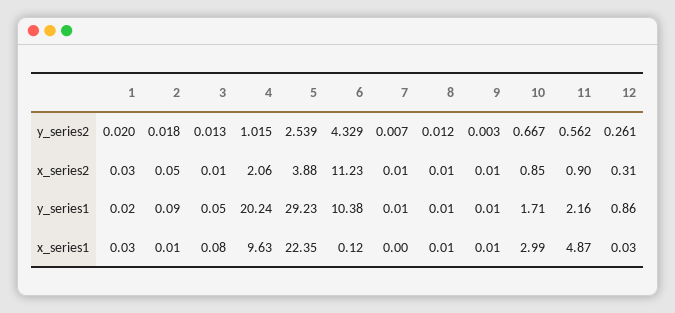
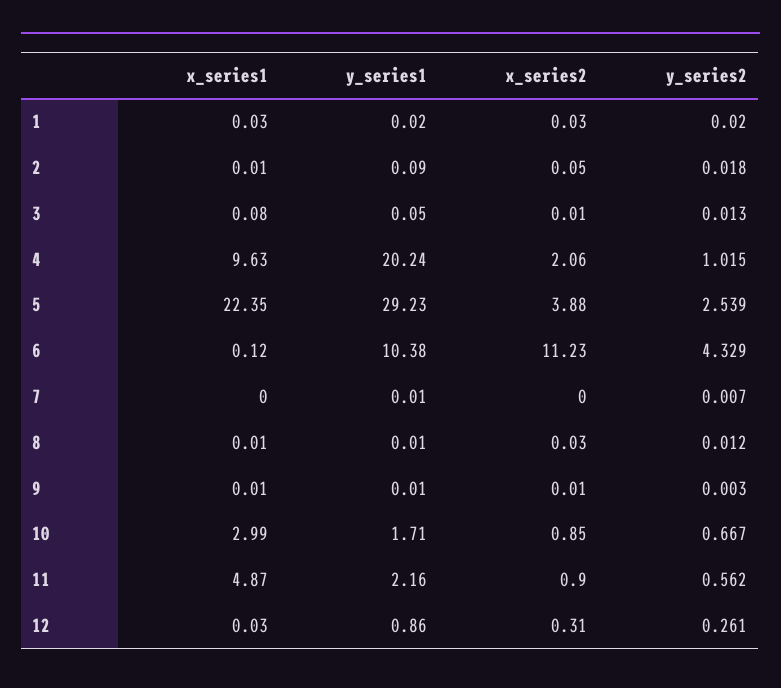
  {
    "1": {
      "y_series2": 0.02,
      "x_series2": 0.03,
      "y_series1": 0.02,
      "x_series1": 0.03
    },
    "2": {
      "y_series2": 0.018,
      "x_series2": 0.05,
      "y_series1": 0.09,
      "x_series1": 0.01
    },
    "3": {
      "y_series2": 0.013,
      "x_series2": 0.01,
      "y_series1": 0.05,
      "x_series1": 0.08
    },
    "4": {
      "y_series2": 1.015,
      "x_series2": 2.06,
      "y_series1": 20.24,
      "x_series1": 9.63
    },
    "5": {
      "y_series2": 2.539,
      "x_series2": 3.88,
      "y_series1": 29.23,
      "x_series1": 22.35
    },
    "6": {
      "y_series2": 4.329,
      "x_series2": 11.23,
      "y_series1": 10.38,
      "x_series1": 0.12
    },
    "7": {
      "y_series2": 0.007,
-     "x_series2": 0.01,
+     "x_series2": 0,
      "y_series1": 0.01,
      "x_series1": 0
    },
    "8": {
      "y_series2": 0.012,
-     "x_series2": 0.01,
+     "x_series2": 0.03,
      "y_series1": 0.01,
      "x_series1": 0.01
    },
    "9": {
      "y_series2": 0.003,
      "x_series2": 0.01,
      "y_series1": 0.01,
      "x_series1": 0.01
    },
    "10": {
      "y_series2": 0.667,
      "x_series2": 0.85,
      "y_series1": 1.71,
      "x_series1": 2.99
    },
    "11": {
      "y_series2": 0.562,
      "x_series2": 0.9,
      "y_series1": 2.16,
      "x_series1": 4.87
    },
    "12": {
      "y_series2": 0.261,
      "x_series2": 0.31,
      "y_series1": 0.86,
      "x_series1": 0.03
    }
  }

